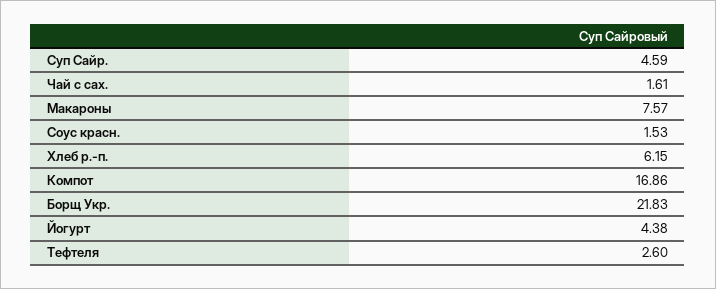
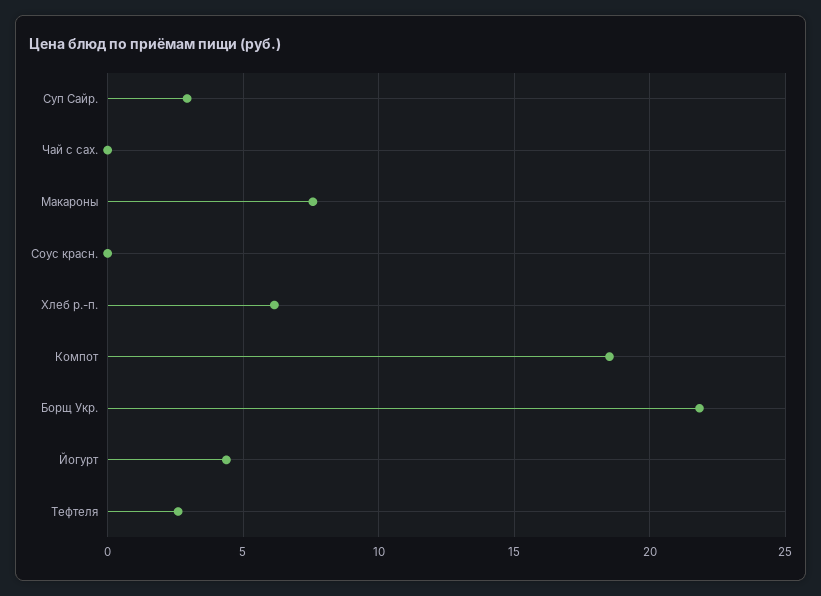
  {
-   "Суп Сайр.": 4.59,
+   "Суп Сайр.": 3,
-   "Чай с сах.": 1.61,
+   "Чай с сах.": 0,
    "Макароны": 7.57,
-   "Соус красн.": 1.53,
+   "Соус красн.": 0,
    "Хлеб р.-п.": 6.15,
-   "Компот": 16.86,
+   "Компот": 18.5,
    "Борщ Укр.": 21.83,
    "Йогурт": 4.38,
    "Тефтеля": 2.6
  }

